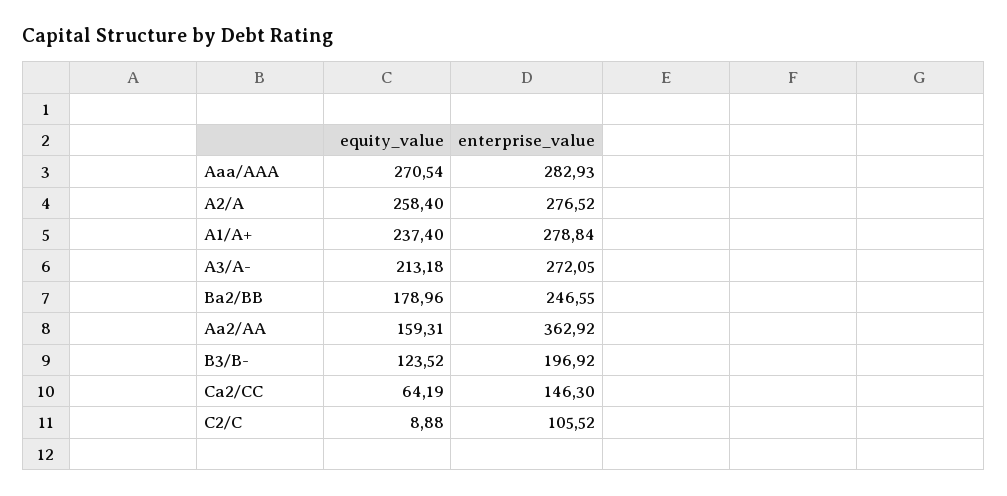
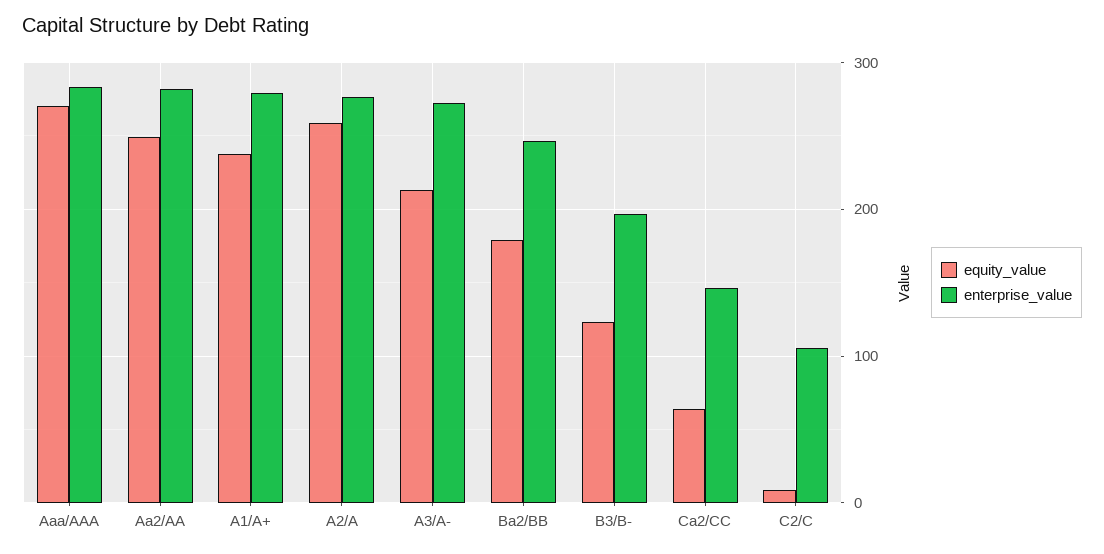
  {
    "equity_value": {
      "Aaa/AAA": 270.54,
      "A2/A": 258.4,
      "A1/A+": 237.4,
      "A3/A-": 213.18,
      "Ba2/BB": 178.96,
-     "Aa2/AA": 159.31,
+     "Aa2/AA": 250,
      "B3/B-": 123.52,
      "Ca2/CC": 64.19,
      "C2/C": 8.88
    },
    "enterprise_value": {
      "Aaa/AAA": 282.93,
      "A2/A": 276.52,
      "A1/A+": 278.84,
      "A3/A-": 272.05,
      "Ba2/BB": 246.55,
-     "Aa2/AA": 362.92,
+     "Aa2/AA": 280,
      "B3/B-": 196.92,
      "Ca2/CC": 146.3,
      "C2/C": 105.52
    }
  }

